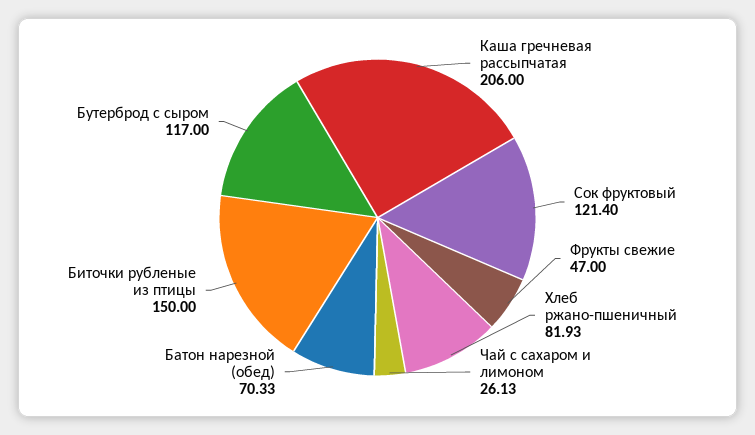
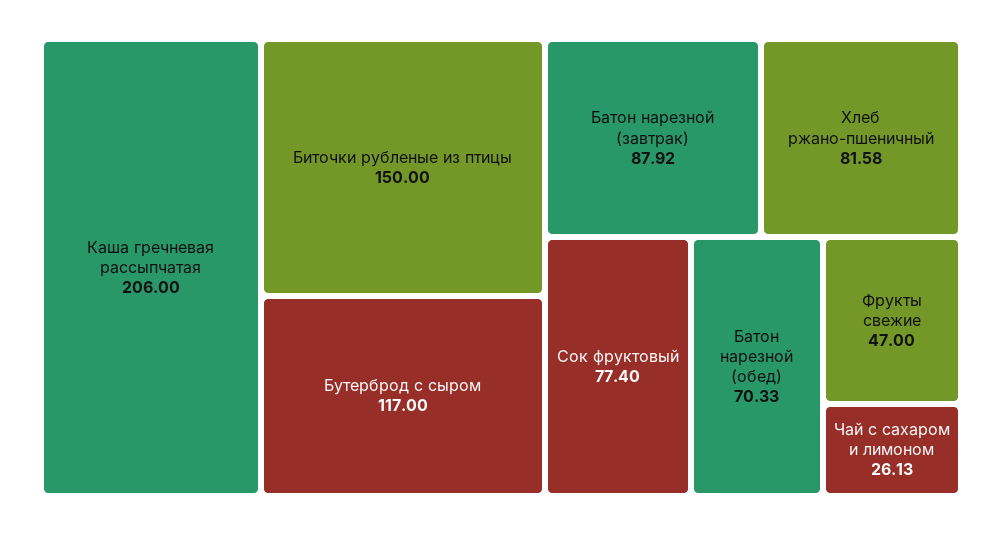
  {
    "Каша гречневая рассыпчатая": 206,
-   "Сок фруктовый": 121.4,
+   "Сок фруктовый": 77.4,
    "Фрукты свежие": 47,
-   "Хлеб ржано-пшеничный": 81.93,
+   "Хлеб ржано-пшеничный": 81.58,
    "Чай с сахаром и лимоном": 26.13,
    "Батон нарезной (обед)": 70.33,
    "Биточки рубленые из птицы": 150,
-   "Бутерброд с сыром": 117
+   "Бутерброд с сыром": 117,
+   "Батон нарезной (завтрак)": 87.92
  }

